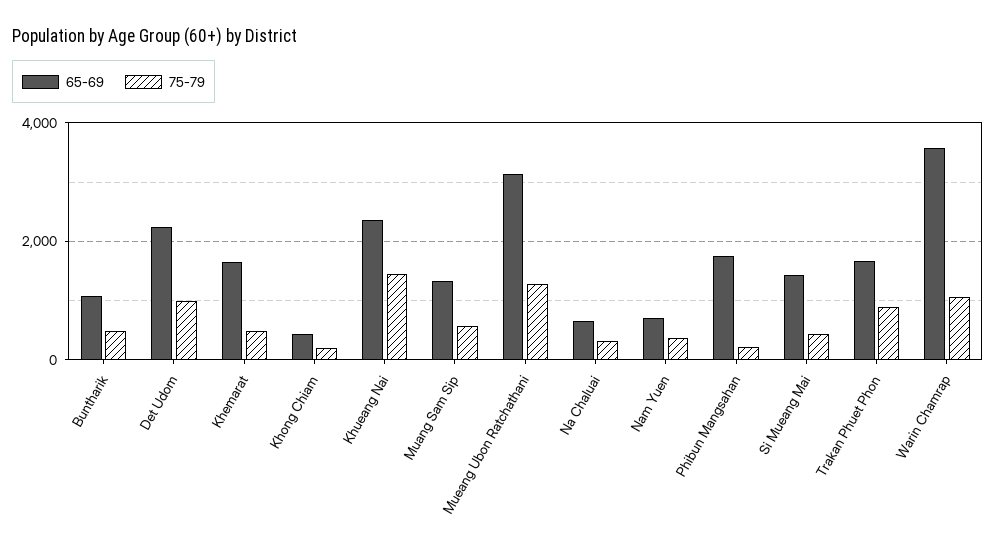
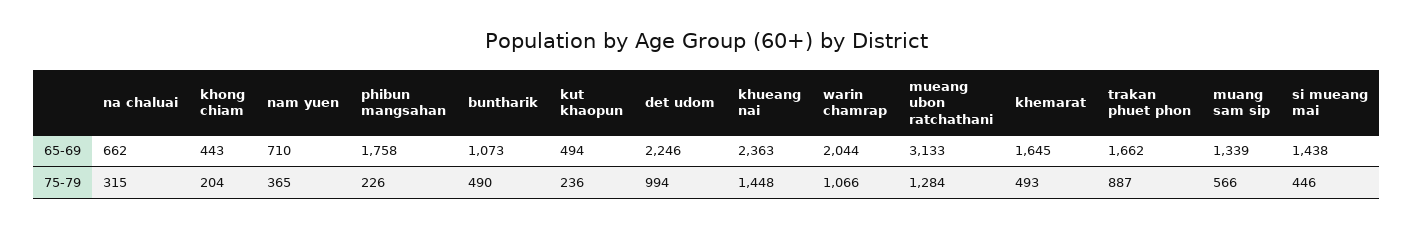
  {
    "65-69": {
      "Buntharik": 1073,
      "Det Udom": 2246,
      "Khemarat": 1645,
      "Khong Chiam": 443,
      "Khueang Nai": 2363,
      "Muang Sam Sip": 1339,
      "Mueang Ubon Ratchathani": 3133,
      "Na Chaluai": 662,
      "Nam Yuen": 710,
      "Phibun Mangsahan": 1758,
      "Si Mueang Mai": 1438,
      "Trakan Phuet Phon": 1662,
-     "Warin Chamrap": 3600
+     "Warin Chamrap": 2044,
+     "kut khaopun": 494
    },
    "75-79": {
      "Buntharik": 490,
      "Det Udom": 994,
      "Khemarat": 493,
      "Khong Chiam": 204,
      "Khueang Nai": 1448,
      "Muang Sam Sip": 566,
      "Mueang Ubon Ratchathani": 1284,
      "Na Chaluai": 315,
      "Nam Yuen": 365,
      "Phibun Mangsahan": 226,
      "Si Mueang Mai": 446,
      "Trakan Phuet Phon": 887,
-     "Warin Chamrap": 1066
+     "Warin Chamrap": 1066,
+     "kut khaopun": 236
    }
  }

